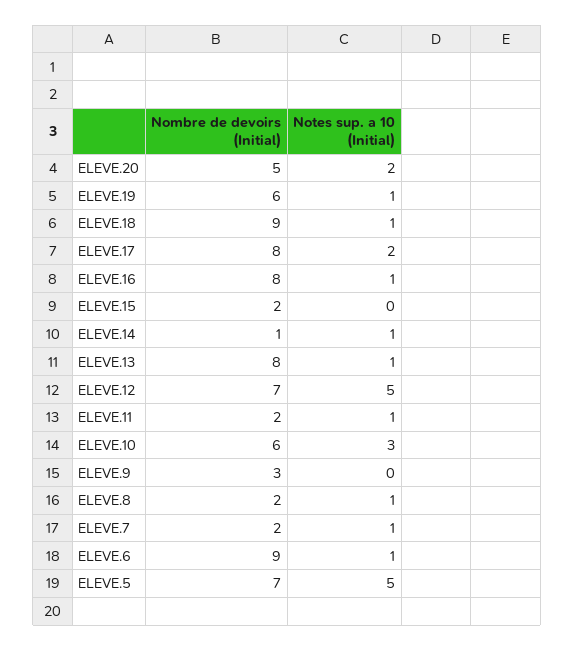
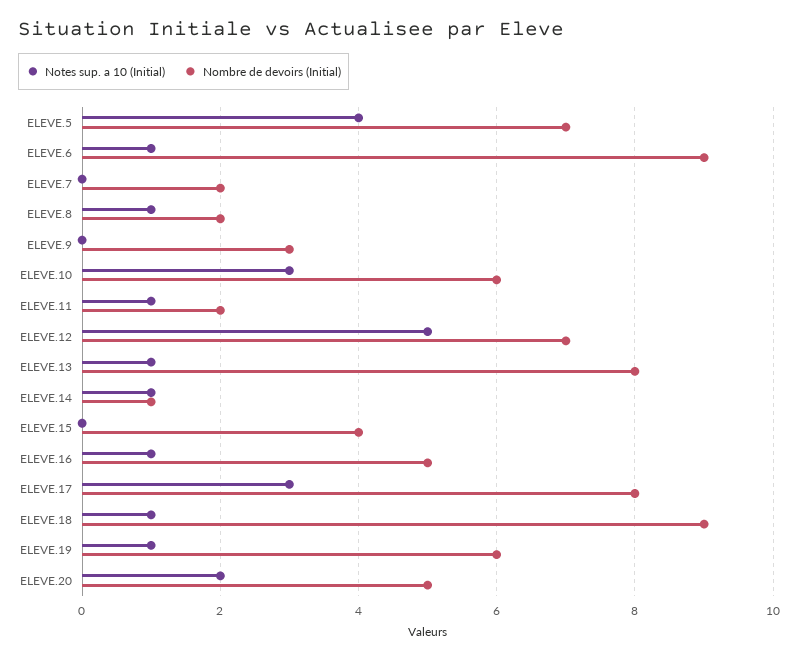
  {
    "Nombre de devoirs (Initial)": {
      "ELEVE.20": 5,
      "ELEVE.19": 6,
      "ELEVE.18": 9,
      "ELEVE.17": 8,
-     "ELEVE.16": 8,
+     "ELEVE.16": 5,
-     "ELEVE.15": 2,
+     "ELEVE.15": 4,
      "ELEVE.14": 1,
      "ELEVE.13": 8,
      "ELEVE.12": 7,
      "ELEVE.11": 2,
      "ELEVE.10": 6,
      "ELEVE.9": 3,
      "ELEVE.8": 2,
      "ELEVE.7": 2,
      "ELEVE.6": 9,
      "ELEVE.5": 7
    },
    "Notes sup. a 10 (Initial)": {
      "ELEVE.20": 2,
      "ELEVE.19": 1,
      "ELEVE.18": 1,
-     "ELEVE.17": 2,
+     "ELEVE.17": 3,
      "ELEVE.16": 1,
      "ELEVE.15": 0,
      "ELEVE.14": 1,
      "ELEVE.13": 1,
      "ELEVE.12": 5,
      "ELEVE.11": 1,
      "ELEVE.10": 3,
      "ELEVE.9": 0,
      "ELEVE.8": 1,
-     "ELEVE.7": 1,
+     "ELEVE.7": 0,
      "ELEVE.6": 1,
-     "ELEVE.5": 5
+     "ELEVE.5": 4
    }
  }

